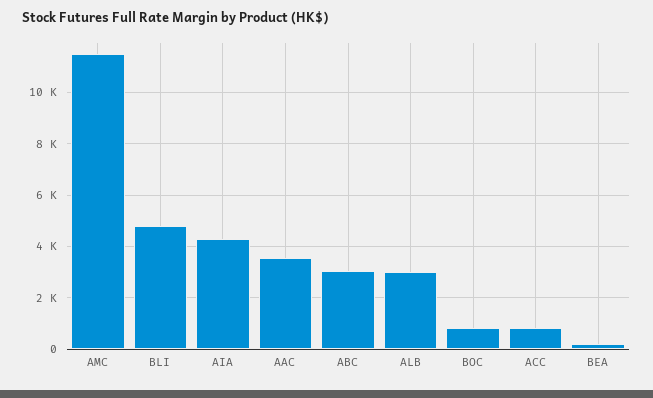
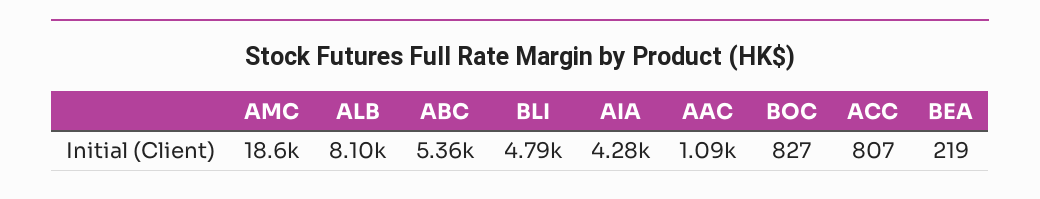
  {
-   "AMC": 11500,
+   "AMC": 18600,
    "BLI": 4790,
    "AIA": 4280,
-   "AAC": 3500,
+   "AAC": 1090,
-   "ABC": 3000,
+   "ABC": 5360,
-   "ALB": 3000,
+   "ALB": 8100,
    "BOC": 827,
    "ACC": 807,
    "BEA": 219
  }

